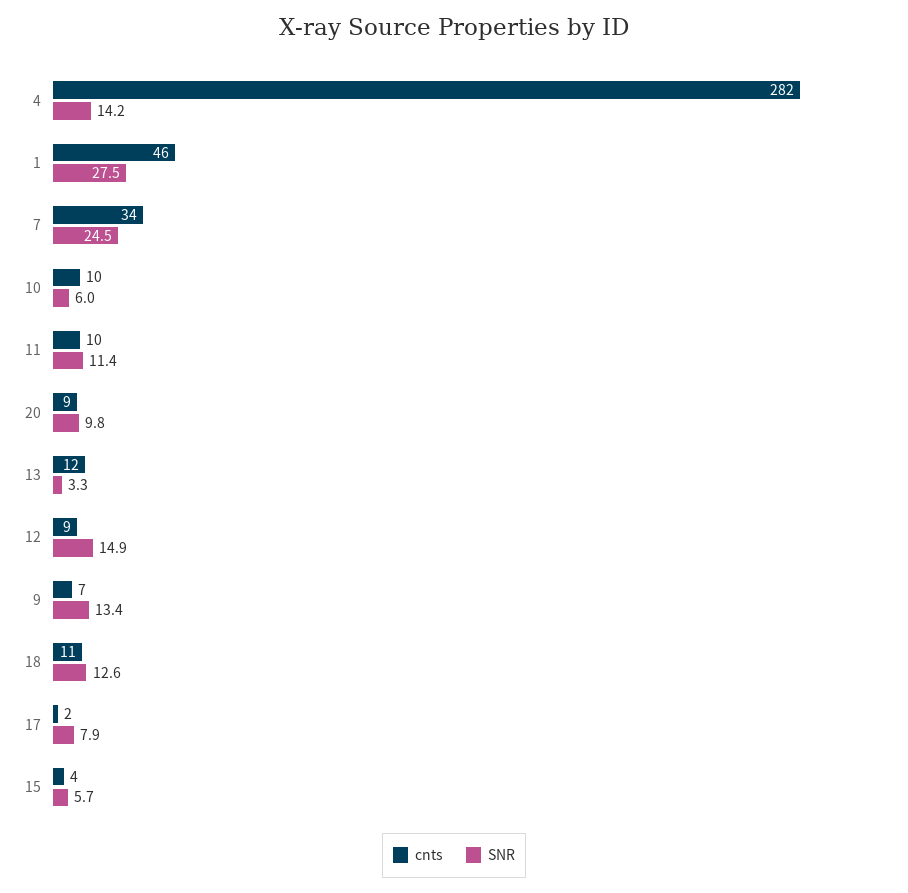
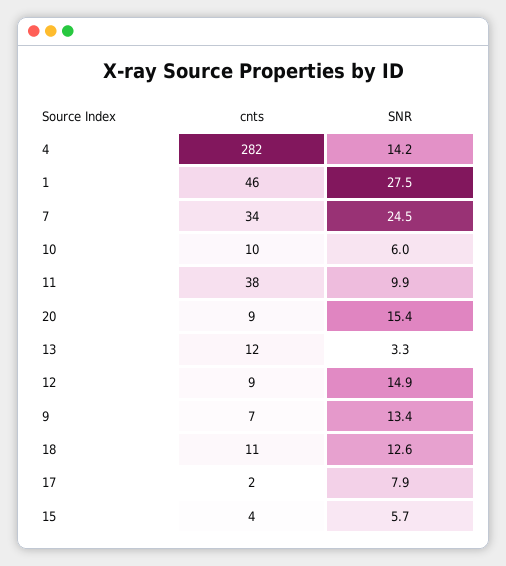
  {
    "cnts": {
      "4": 282,
      "1": 46,
      "7": 34,
      "10": 10,
-     "11": 10,
+     "11": 38,
      "20": 9,
      "13": 12,
      "12": 9,
      "9": 7,
      "18": 11,
      "17": 2,
      "15": 4
    },
    "SNR": {
      "4": 14.2,
      "1": 27.5,
      "7": 24.5,
      "10": 6,
-     "11": 11.4,
+     "11": 9.9,
-     "20": 9.8,
+     "20": 15.4,
      "13": 3.3,
      "12": 14.9,
      "9": 13.4,
      "18": 12.6,
      "17": 7.9,
      "15": 5.7
    }
  }

